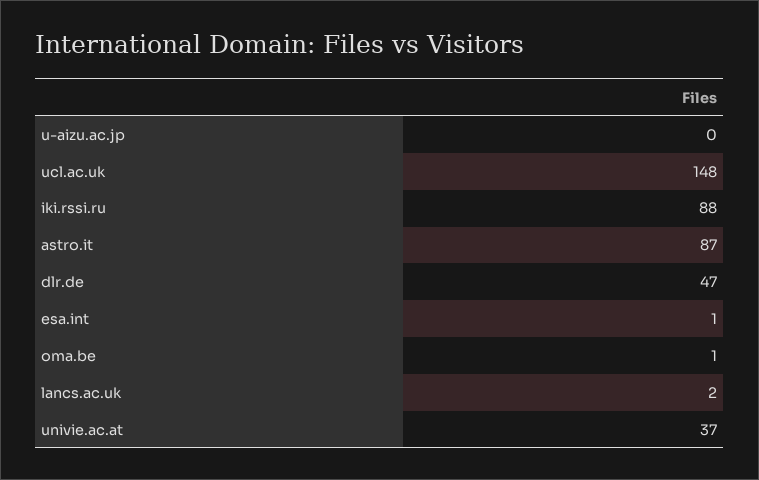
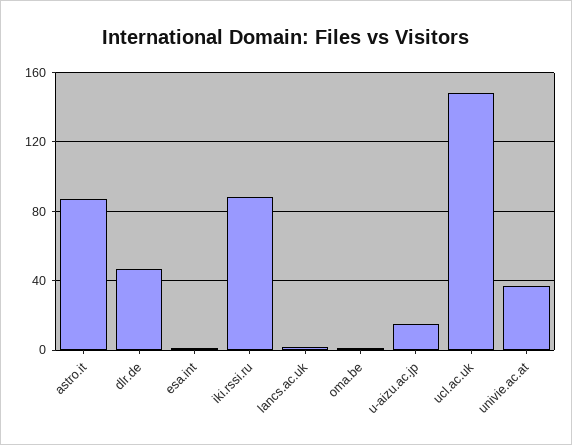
  {
-   "u-aizu.ac.jp": 0,
+   "u-aizu.ac.jp": 15,
    "ucl.ac.uk": 148,
    "iki.rssi.ru": 88,
    "astro.it": 87,
    "dlr.de": 47,
    "esa.int": 1,
    "oma.be": 1,
    "lancs.ac.uk": 2,
    "univie.ac.at": 37
  }

